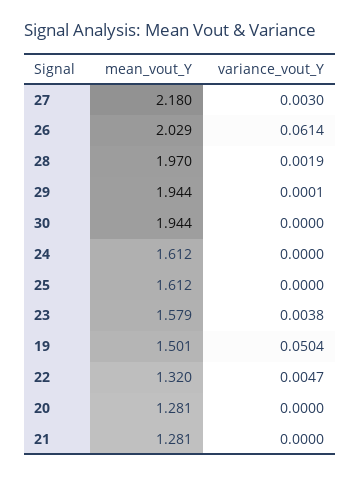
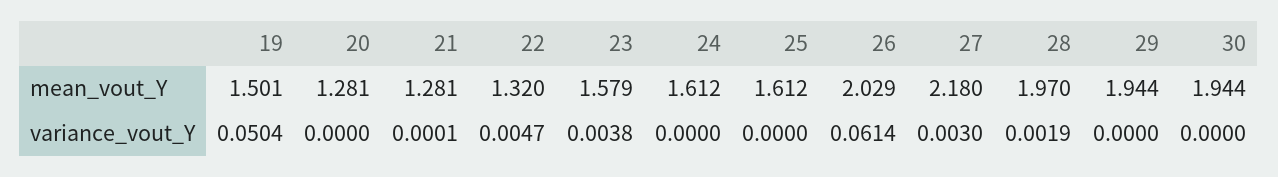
  {
    "mean_vout_Y": {
      "27": 2.18,
      "26": 2.029,
      "28": 1.97,
      "29": 1.944,
      "30": 1.944,
      "24": 1.612,
      "25": 1.612,
      "23": 1.579,
      "19": 1.501,
      "22": 1.32,
      "20": 1.281,
      "21": 1.281
    },
    "variance_vout_Y": {
      "27": 0.003,
      "26": 0.0614,
      "28": 0.0019,
-     "29": 0.0001,
+     "29": 0,
      "30": 0,
      "24": 0,
      "25": 0,
      "23": 0.0038,
      "19": 0.0504,
      "22": 0.0047,
      "20": 0,
-     "21": 0
+     "21": 0.0001
    }
  }

